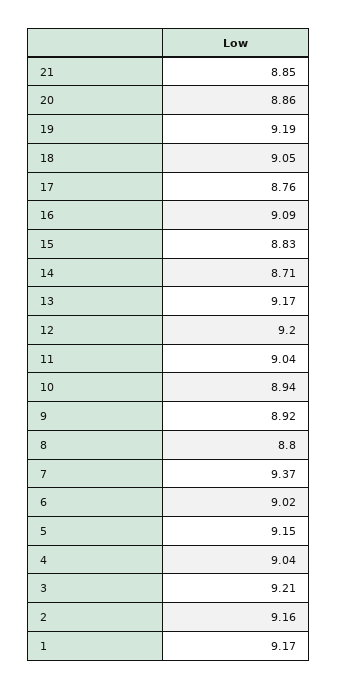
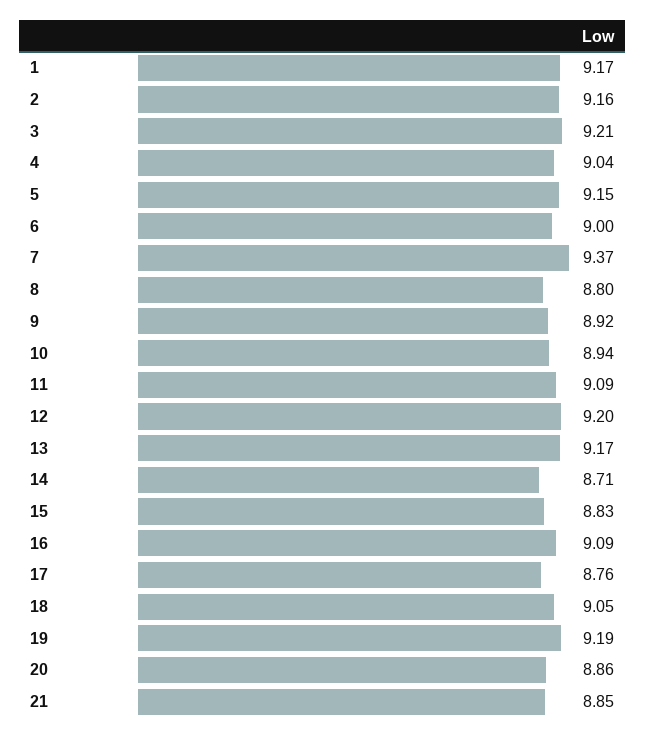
  {
    "21": 8.85,
    "20": 8.86,
    "19": 9.19,
    "18": 9.05,
    "17": 8.76,
    "16": 9.09,
    "15": 8.83,
    "14": 8.71,
    "13": 9.17,
    "12": 9.2,
-   "11": 9.04,
+   "11": 9.09,
    "10": 8.94,
    "9": 8.92,
    "8": 8.8,
    "7": 9.37,
-   "6": 9.02,
+   "6": 9,
    "5": 9.15,
    "4": 9.04,
    "3": 9.21,
    "2": 9.16,
    "1": 9.17
  }

